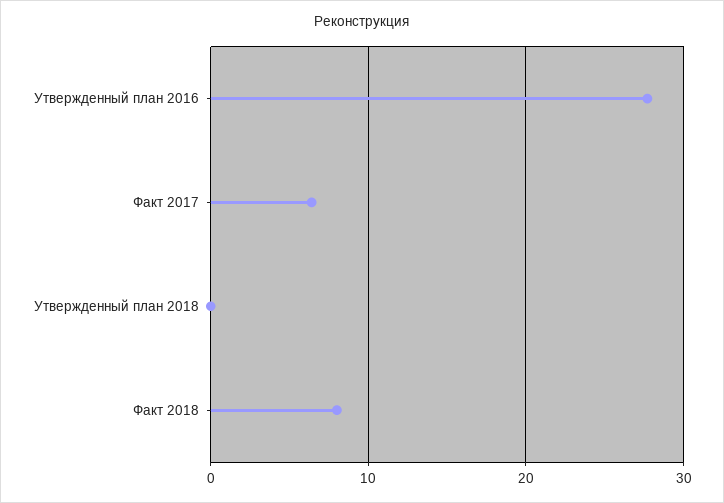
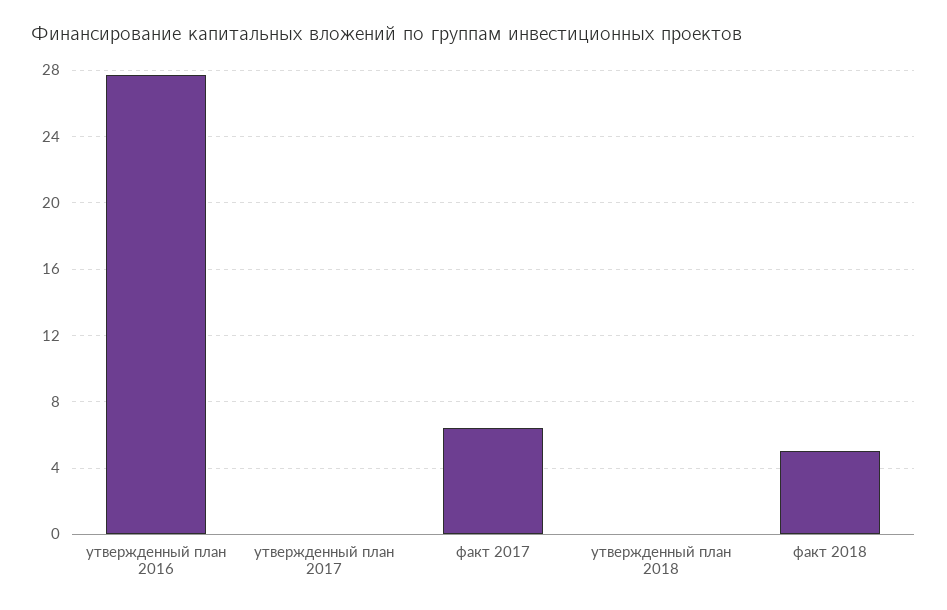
  {
    "Утвержденный план 2016": 27.5,
    "Факт 2017": 6.5,
    "Утвержденный план 2018": 0,
-   "Факт 2018": 8
+   "Факт 2018": 5,
+   "утвержденный план 2017": 0
  }

